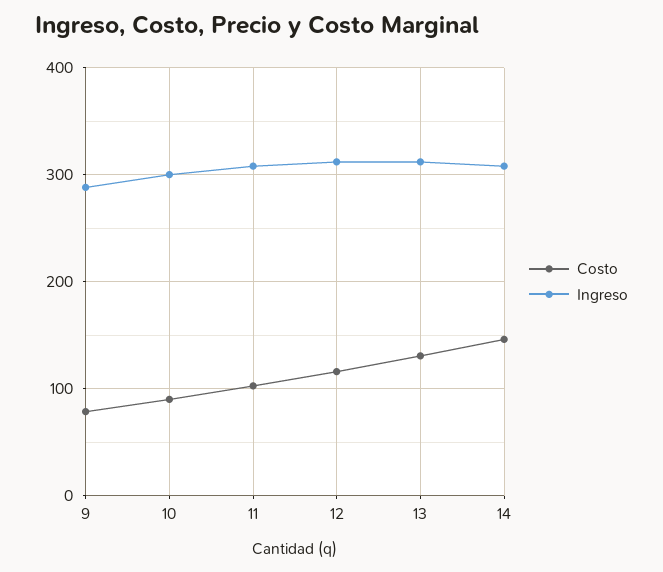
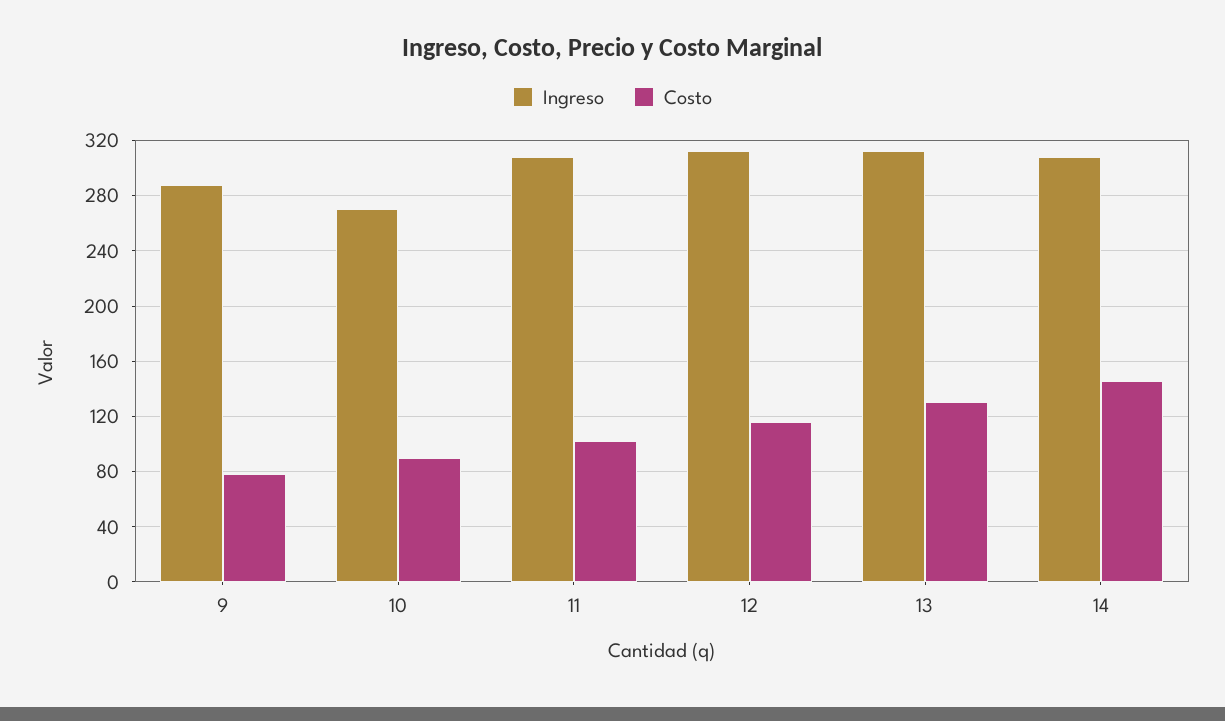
  {
    "Costo": {
      "9": 80,
      "10": 90,
      "11": 105,
      "12": 115,
      "13": 130,
      "14": 145
    },
    "Ingreso": {
      "9": 290,
-     "10": 300,
+     "10": 270,
      "11": 310,
      "12": 310,
      "13": 310,
      "14": 310
    }
  }

